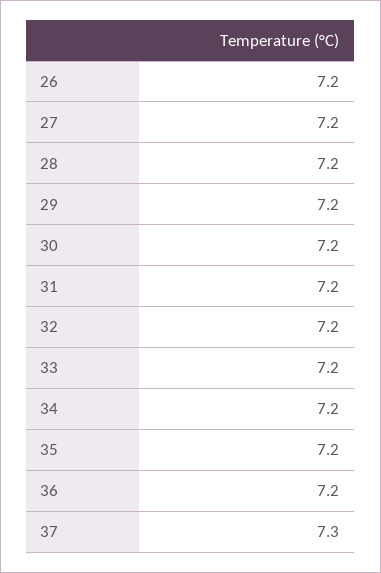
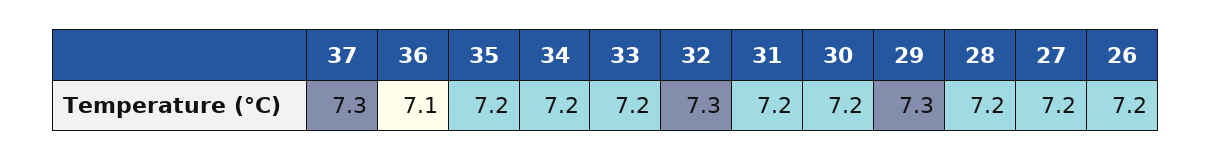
  {
    "26": 7.2,
    "27": 7.2,
    "28": 7.2,
-   "29": 7.2,
+   "29": 7.3,
    "30": 7.2,
    "31": 7.2,
-   "32": 7.2,
+   "32": 7.3,
    "33": 7.2,
    "34": 7.2,
    "35": 7.2,
-   "36": 7.2,
+   "36": 7.1,
    "37": 7.3
  }

